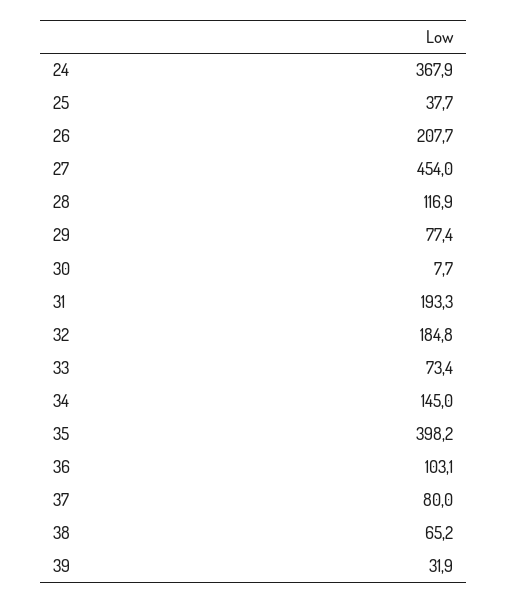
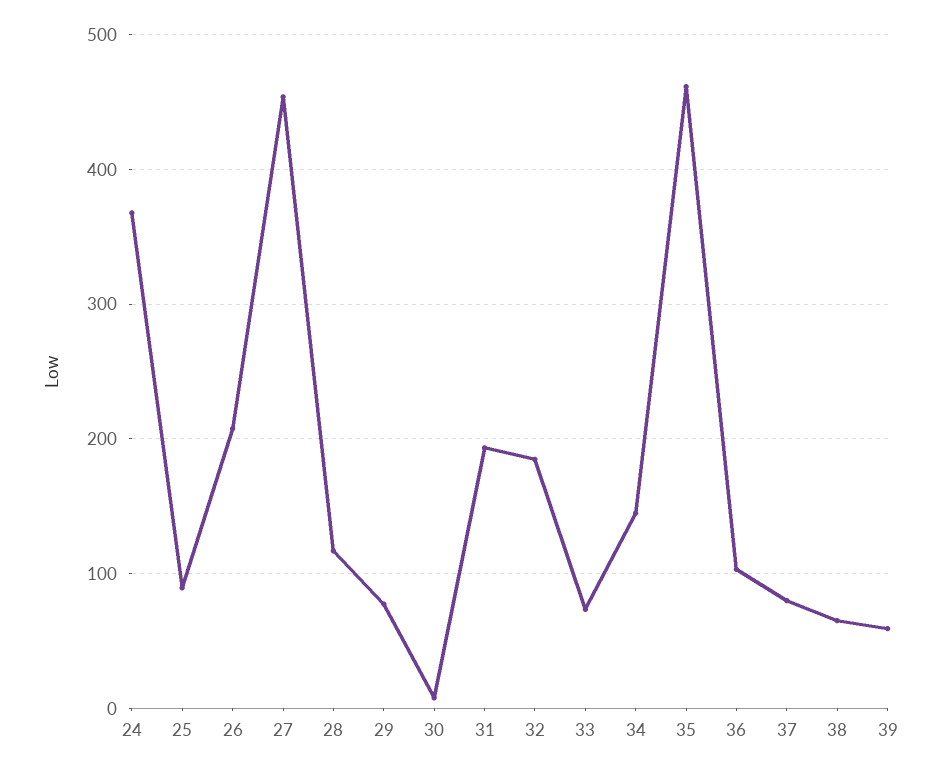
  {
    "24": 367.9,
-   "25": 37.7,
+   "25": 90,
    "26": 207.7,
    "27": 454,
    "28": 116.9,
    "29": 77.4,
    "30": 7.7,
    "31": 193.3,
    "32": 184.8,
    "33": 73.4,
    "34": 145,
-   "35": 398.2,
+   "35": 460,
    "36": 103.1,
    "37": 80,
    "38": 65.2,
-   "39": 31.9
+   "39": 60
  }

